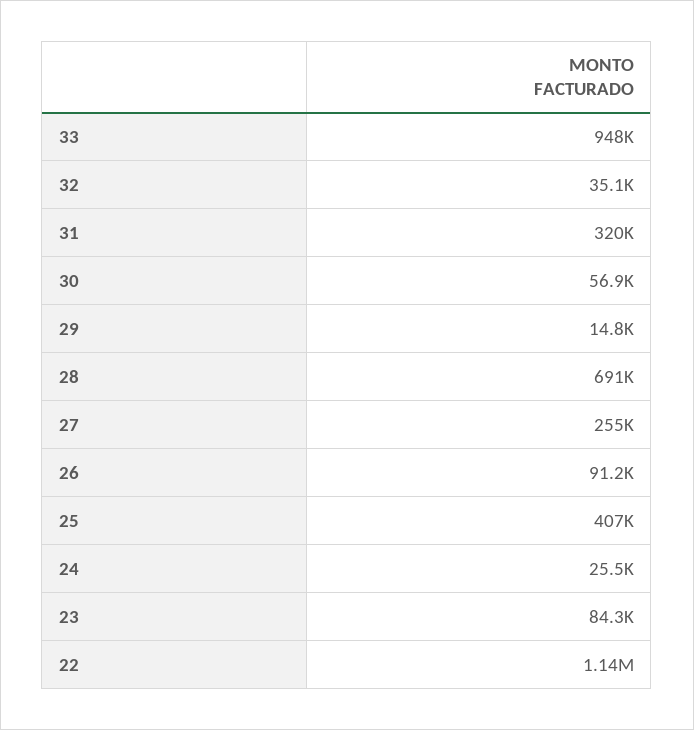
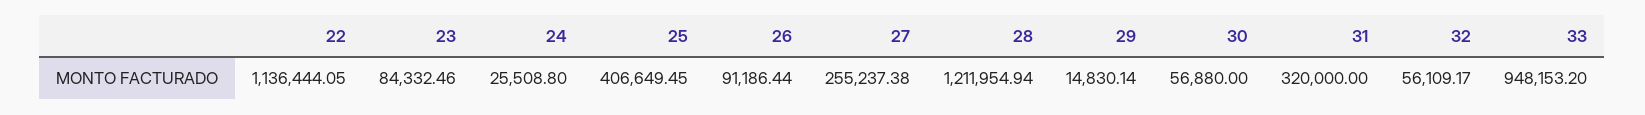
  {
    "33": 948153.2,
-   "32": 35100,
+   "32": 56109.17,
    "31": 320000,
    "30": 56880,
    "29": 14830.14,
-   "28": 691000,
+   "28": 1211954.94,
    "27": 255237.38,
    "26": 91186.44,
    "25": 406649.45,
    "24": 25508.8,
    "23": 84332.46,
    "22": 1136444.05
  }

